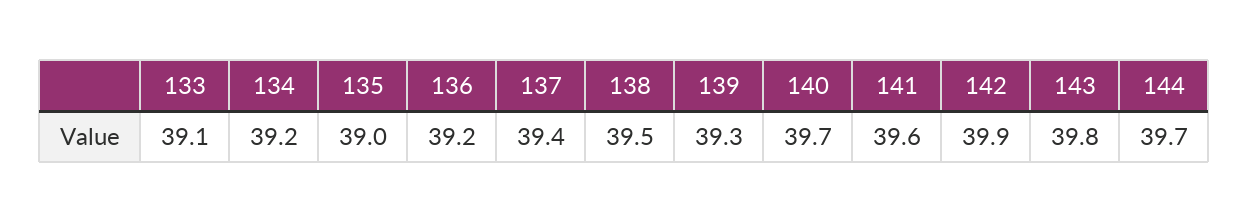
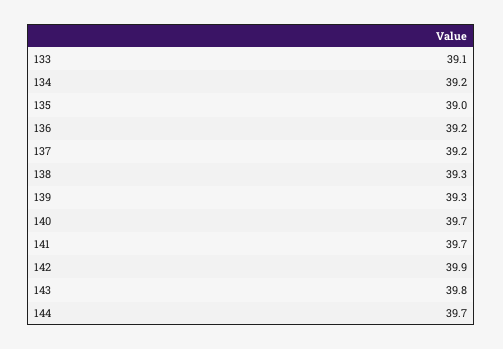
  {
    "133": 39.1,
    "134": 39.2,
    "135": 39,
    "136": 39.2,
-   "137": 39.4,
+   "137": 39.2,
-   "138": 39.5,
+   "138": 39.3,
    "139": 39.3,
    "140": 39.7,
-   "141": 39.6,
+   "141": 39.7,
    "142": 39.9,
    "143": 39.8,
    "144": 39.7
  }

